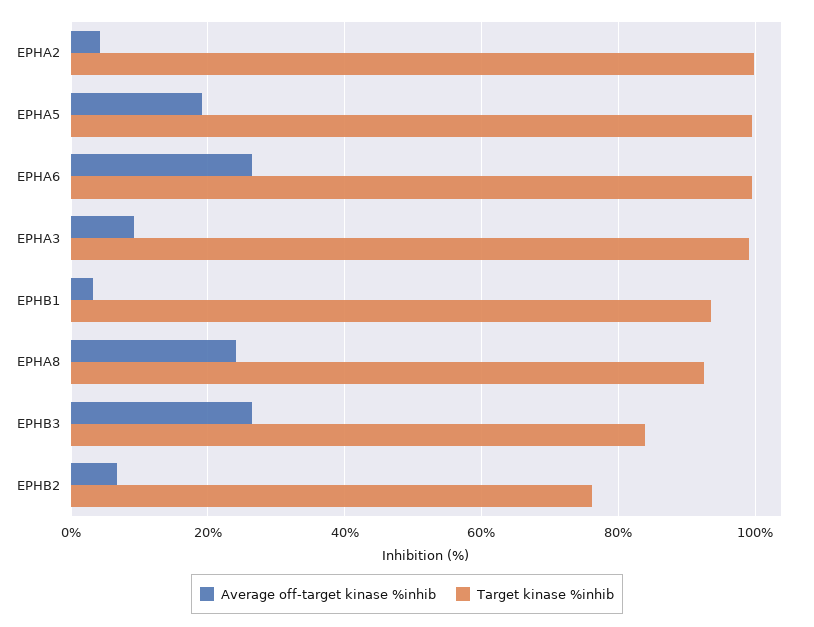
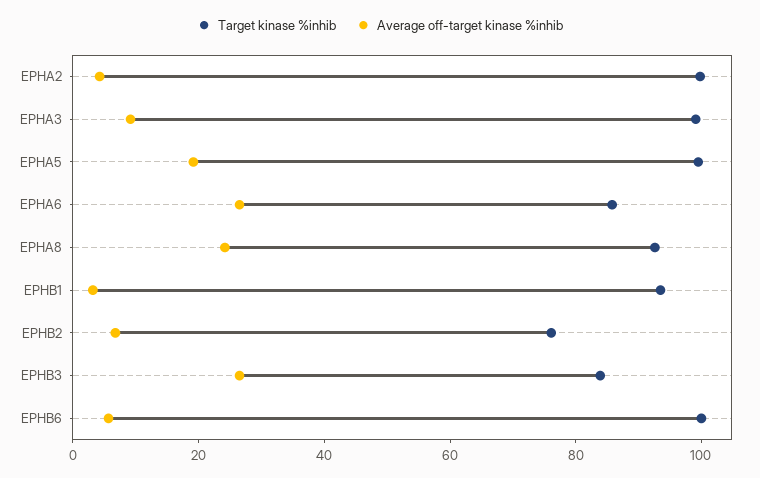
  {
    "Average off-target kinase %inhib": {
      "EPHA2": 4,
      "EPHA5": 20,
      "EPHA6": 26,
      "EPHA3": 10,
      "EPHB1": 4,
      "EPHA8": 24,
      "EPHB3": 26,
-     "EPHB2": 6
+     "EPHB2": 6,
+     "EPHB6": 5
    },
    "Target kinase %inhib": {
      "EPHA2": 100,
      "EPHA5": 100,
-     "EPHA6": 100,
+     "EPHA6": 85,
      "EPHA3": 100,
      "EPHB1": 94,
      "EPHA8": 92,
      "EPHB3": 84,
-     "EPHB2": 76
+     "EPHB2": 76,
+     "EPHB6": 100
    }
  }

